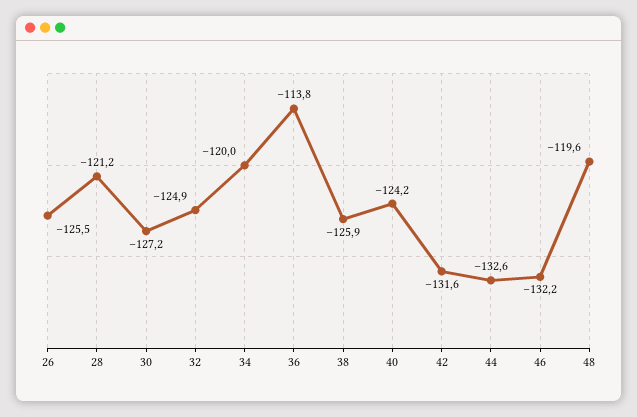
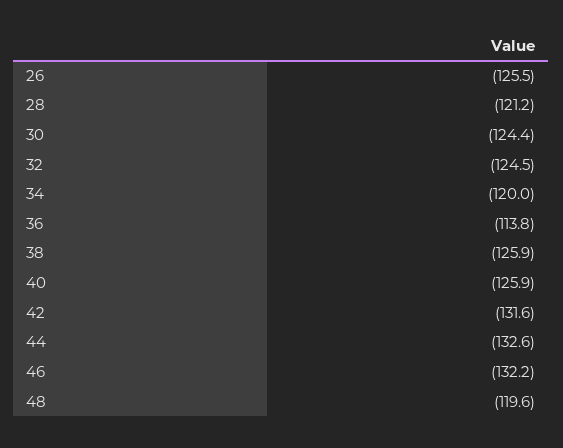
  {
    "26": -125.5,
    "28": -121.2,
-   "30": -127.2,
+   "30": -124.4,
-   "32": -124.9,
+   "32": -124.5,
    "34": -120,
    "36": -113.8,
    "38": -125.9,
-   "40": -124.2,
+   "40": -125.9,
    "42": -131.6,
    "44": -132.6,
    "46": -132.2,
    "48": -119.6
  }

